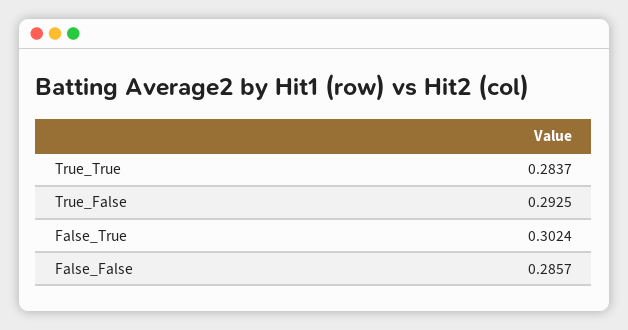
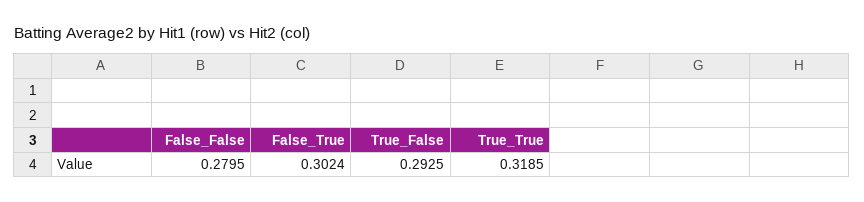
  {
-   "True_True": 0.2837,
+   "True_True": 0.3185,
    "True_False": 0.2925,
    "False_True": 0.3024,
-   "False_False": 0.2857
+   "False_False": 0.2795
  }

